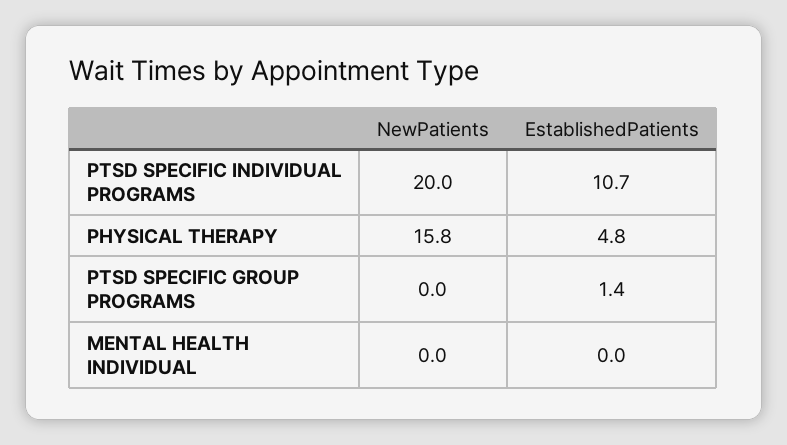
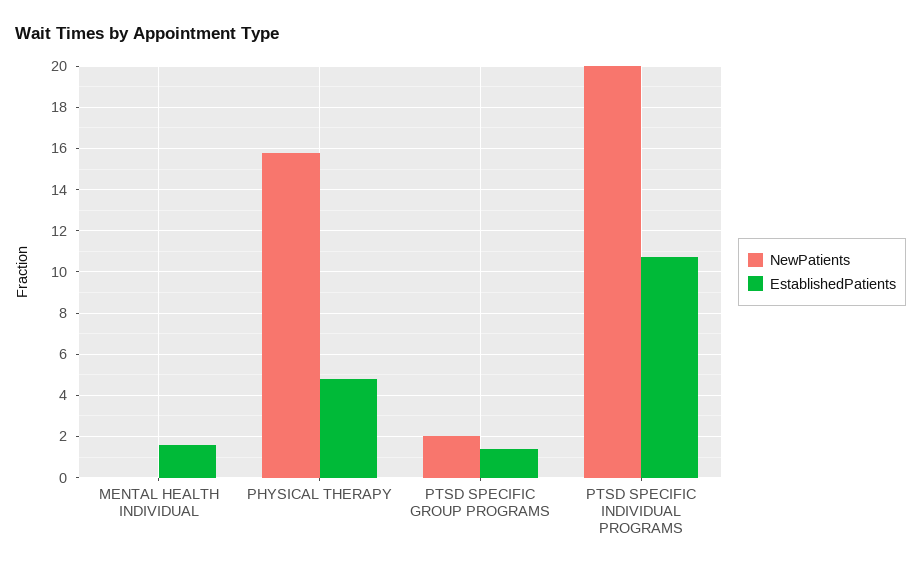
  {
    "NewPatients": {
      "PTSD SPECIFIC INDIVIDUAL PROGRAMS": 20,
      "PHYSICAL THERAPY": 15.8,
-     "PTSD SPECIFIC GROUP PROGRAMS": 0,
+     "PTSD SPECIFIC GROUP PROGRAMS": 2,
      "MENTAL HEALTH INDIVIDUAL": 0
    },
    "EstablishedPatients": {
      "PTSD SPECIFIC INDIVIDUAL PROGRAMS": 10.7,
      "PHYSICAL THERAPY": 4.8,
      "PTSD SPECIFIC GROUP PROGRAMS": 1.4,
-     "MENTAL HEALTH INDIVIDUAL": 0
+     "MENTAL HEALTH INDIVIDUAL": 1.5
    }
  }

